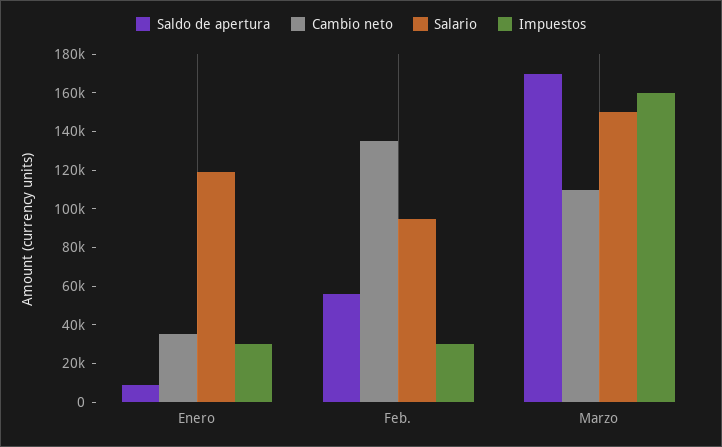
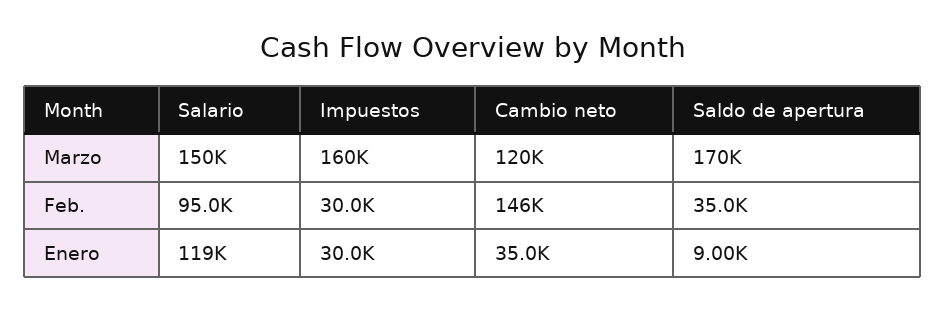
  {
    "Saldo de apertura": {
      "Enero": 9000,
-     "Feb.": 55000,
+     "Feb.": 35000,
      "Marzo": 170000
    },
    "Cambio neto": {
      "Enero": 35000,
-     "Feb.": 135000,
+     "Feb.": 146000,
-     "Marzo": 110000
+     "Marzo": 120000
    },
    "Salario": {
      "Enero": 119000,
      "Feb.": 95000,
      "Marzo": 150000
    },
    "Impuestos": {
      "Enero": 30000,
      "Feb.": 30000,
      "Marzo": 160000
    }
  }

